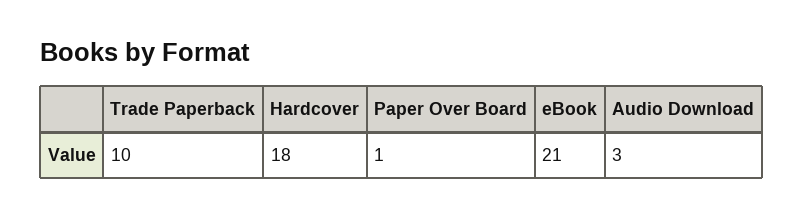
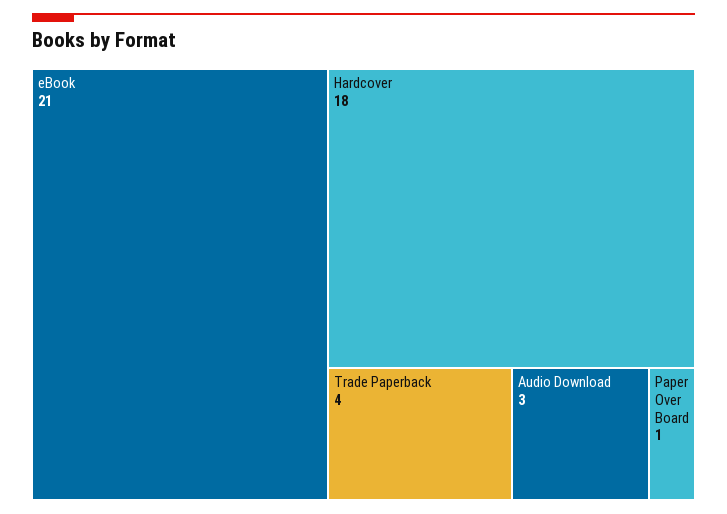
  {
-   "Trade Paperback": 10,
+   "Trade Paperback": 4,
    "Hardcover": 18,
    "Paper Over Board": 1,
    "eBook": 21,
    "Audio Download": 3
  }

